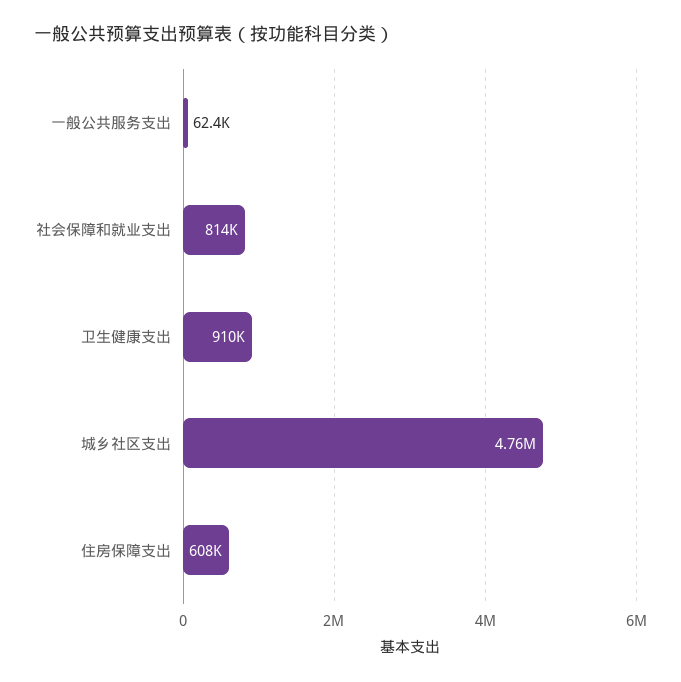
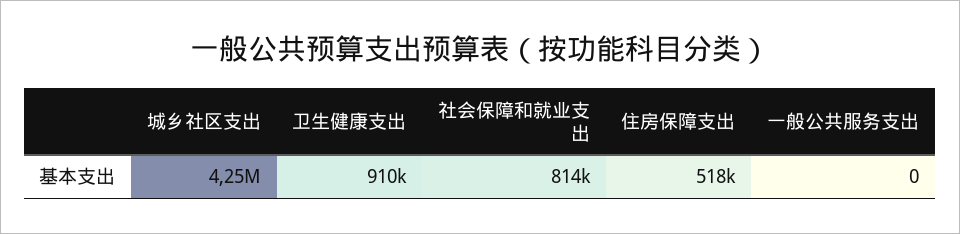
  {
-   "一般公共服务支出": 62400,
+   "一般公共服务支出": 0,
    "社会保障和就业支出": 814000,
    "卫生健康支出": 910000,
-   "城乡社区支出": 4760000,
+   "城乡社区支出": 4250000,
-   "住房保障支出": 608000
+   "住房保障支出": 518000
  }

